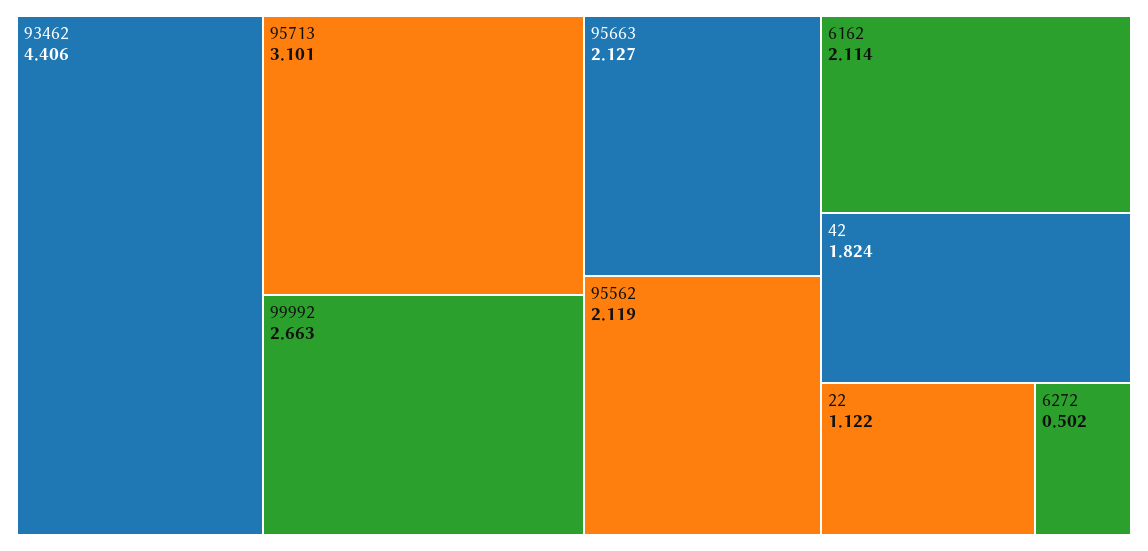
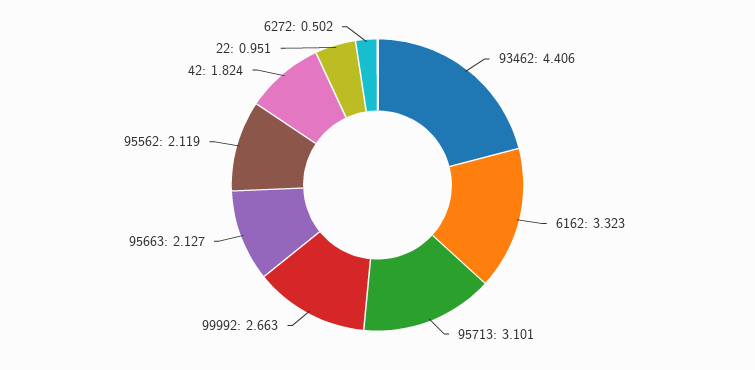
  {
    "93462": 4.406,
    "95713": 3.101,
    "99992": 2.663,
    "95663": 2.127,
    "95562": 2.119,
-   "6162": 2.114,
+   "6162": 3.323,
    "42": 1.824,
-   "22": 1.122,
+   "22": 0.951,
    "6272": 0.502
  }

